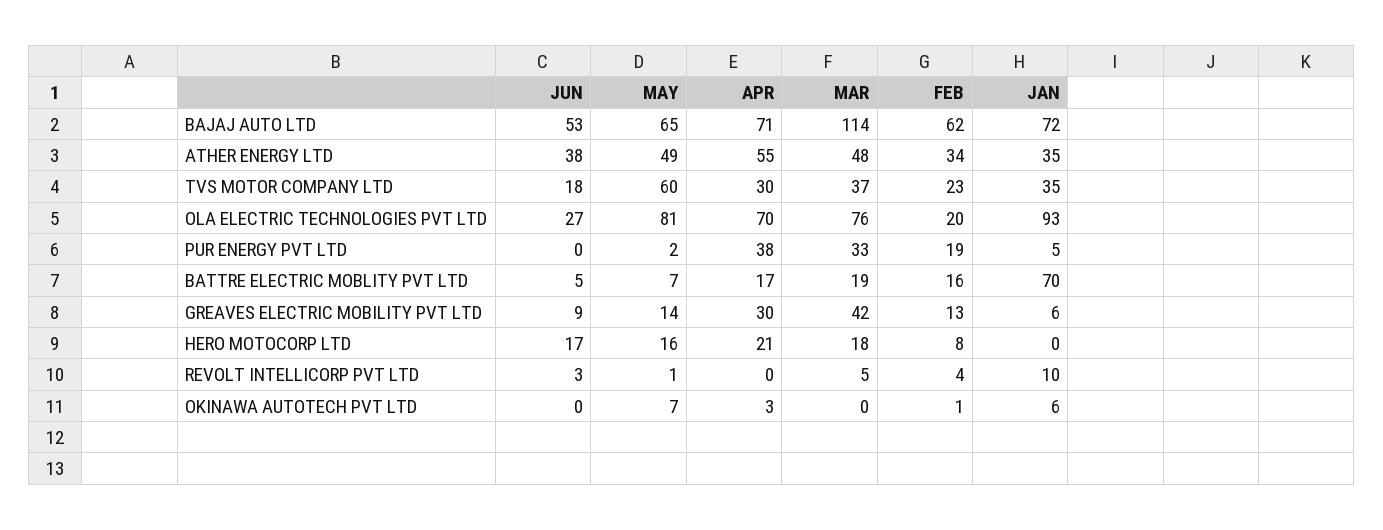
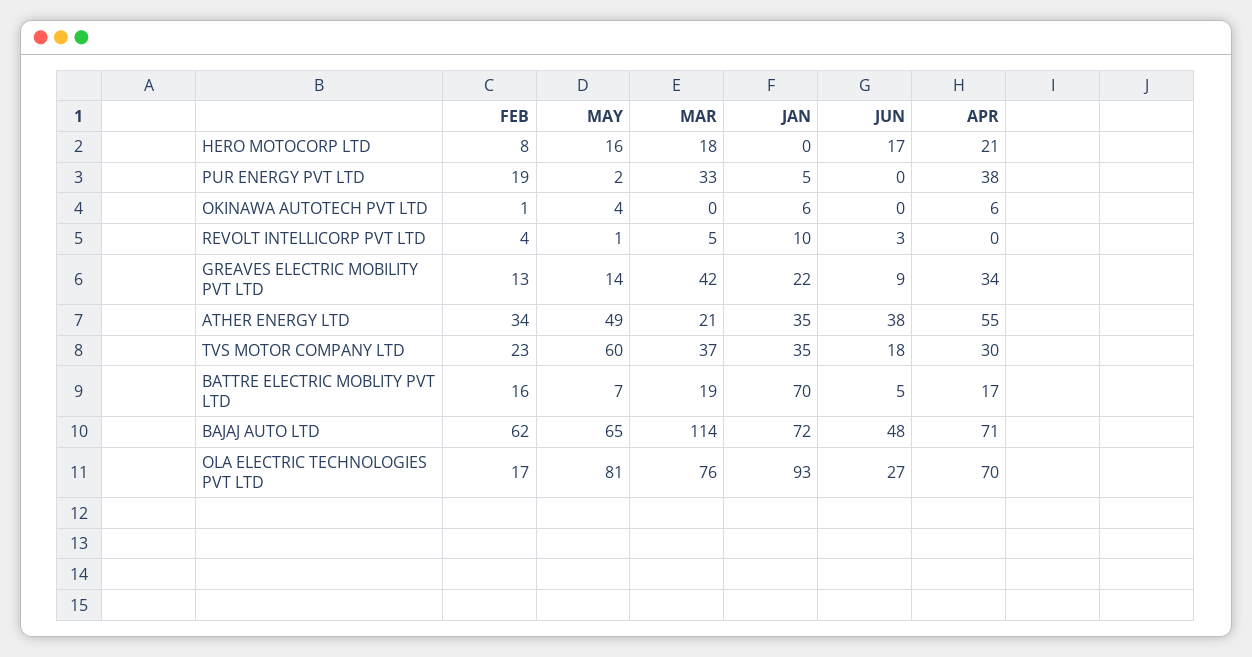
  {
    "JUN": {
-     "BAJAJ AUTO LTD": 53,
+     "BAJAJ AUTO LTD": 48,
      "ATHER ENERGY LTD": 38,
      "TVS MOTOR COMPANY LTD": 18,
      "OLA ELECTRIC TECHNOLOGIES PVT LTD": 27,
      "PUR ENERGY PVT LTD": 0,
      "BATTRE ELECTRIC MOBLITY PVT LTD": 5,
      "GREAVES ELECTRIC MOBILITY PVT LTD": 9,
      "HERO MOTOCORP LTD": 17,
      "REVOLT INTELLICORP PVT LTD": 3,
      "OKINAWA AUTOTECH PVT LTD": 0
    },
    "MAY": {
      "BAJAJ AUTO LTD": 65,
      "ATHER ENERGY LTD": 49,
      "TVS MOTOR COMPANY LTD": 60,
      "OLA ELECTRIC TECHNOLOGIES PVT LTD": 81,
      "PUR ENERGY PVT LTD": 2,
      "BATTRE ELECTRIC MOBLITY PVT LTD": 7,
      "GREAVES ELECTRIC MOBILITY PVT LTD": 14,
      "HERO MOTOCORP LTD": 16,
      "REVOLT INTELLICORP PVT LTD": 1,
-     "OKINAWA AUTOTECH PVT LTD": 7
+     "OKINAWA AUTOTECH PVT LTD": 4
    },
    "APR": {
      "BAJAJ AUTO LTD": 71,
      "ATHER ENERGY LTD": 55,
      "TVS MOTOR COMPANY LTD": 30,
      "OLA ELECTRIC TECHNOLOGIES PVT LTD": 70,
      "PUR ENERGY PVT LTD": 38,
      "BATTRE ELECTRIC MOBLITY PVT LTD": 17,
-     "GREAVES ELECTRIC MOBILITY PVT LTD": 30,
+     "GREAVES ELECTRIC MOBILITY PVT LTD": 34,
      "HERO MOTOCORP LTD": 21,
      "REVOLT INTELLICORP PVT LTD": 0,
-     "OKINAWA AUTOTECH PVT LTD": 3
+     "OKINAWA AUTOTECH PVT LTD": 6
    },
    "MAR": {
      "BAJAJ AUTO LTD": 114,
-     "ATHER ENERGY LTD": 48,
+     "ATHER ENERGY LTD": 21,
      "TVS MOTOR COMPANY LTD": 37,
      "OLA ELECTRIC TECHNOLOGIES PVT LTD": 76,
      "PUR ENERGY PVT LTD": 33,
      "BATTRE ELECTRIC MOBLITY PVT LTD": 19,
      "GREAVES ELECTRIC MOBILITY PVT LTD": 42,
      "HERO MOTOCORP LTD": 18,
      "REVOLT INTELLICORP PVT LTD": 5,
      "OKINAWA AUTOTECH PVT LTD": 0
    },
    "FEB": {
      "BAJAJ AUTO LTD": 62,
      "ATHER ENERGY LTD": 34,
      "TVS MOTOR COMPANY LTD": 23,
-     "OLA ELECTRIC TECHNOLOGIES PVT LTD": 20,
+     "OLA ELECTRIC TECHNOLOGIES PVT LTD": 17,
      "PUR ENERGY PVT LTD": 19,
      "BATTRE ELECTRIC MOBLITY PVT LTD": 16,
      "GREAVES ELECTRIC MOBILITY PVT LTD": 13,
      "HERO MOTOCORP LTD": 8,
      "REVOLT INTELLICORP PVT LTD": 4,
      "OKINAWA AUTOTECH PVT LTD": 1
    },
    "JAN": {
      "BAJAJ AUTO LTD": 72,
      "ATHER ENERGY LTD": 35,
      "TVS MOTOR COMPANY LTD": 35,
      "OLA ELECTRIC TECHNOLOGIES PVT LTD": 93,
      "PUR ENERGY PVT LTD": 5,
      "BATTRE ELECTRIC MOBLITY PVT LTD": 70,
-     "GREAVES ELECTRIC MOBILITY PVT LTD": 6,
+     "GREAVES ELECTRIC MOBILITY PVT LTD": 22,
      "HERO MOTOCORP LTD": 0,
      "REVOLT INTELLICORP PVT LTD": 10,
      "OKINAWA AUTOTECH PVT LTD": 6
    }
  }

